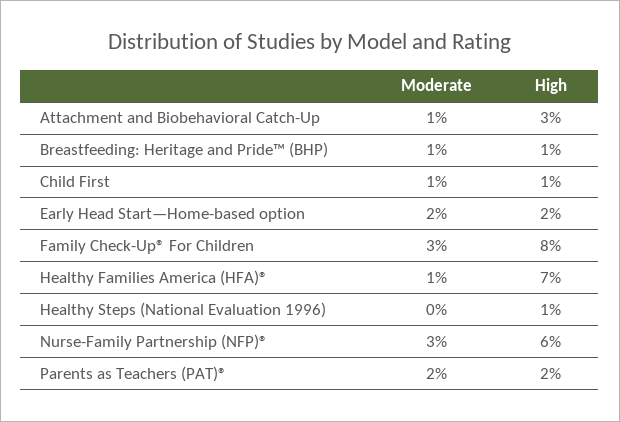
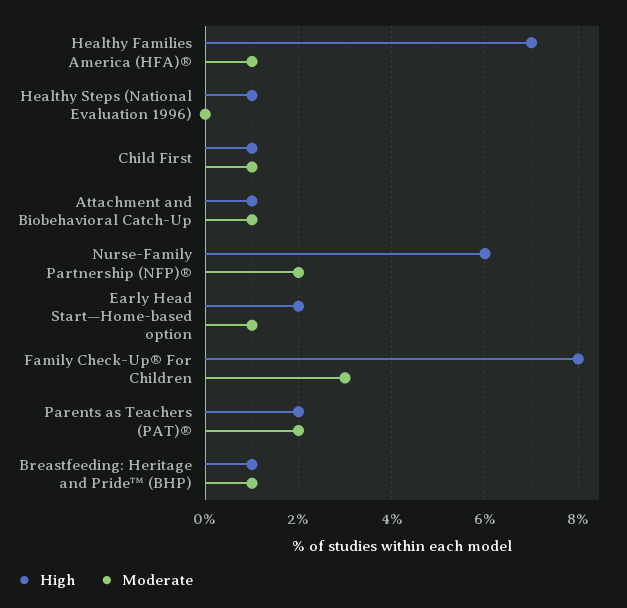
  {
    "Moderate": {
      "Attachment and Biobehavioral Catch-Up": 1,
      "Breastfeeding: Heritage and Pride™ (BHP)": 1,
      "Child First": 1,
-     "Early Head Start—Home-based option": 2,
+     "Early Head Start—Home-based option": 1,
      "Family Check-Up® For Children": 3,
      "Healthy Families America (HFA)®": 1,
      "Healthy Steps (National Evaluation 1996)": 0,
-     "Nurse-Family Partnership (NFP)®": 3,
+     "Nurse-Family Partnership (NFP)®": 2,
      "Parents as Teachers (PAT)®": 2
    },
    "High": {
-     "Attachment and Biobehavioral Catch-Up": 3,
+     "Attachment and Biobehavioral Catch-Up": 1,
      "Breastfeeding: Heritage and Pride™ (BHP)": 1,
      "Child First": 1,
      "Early Head Start—Home-based option": 2,
      "Family Check-Up® For Children": 8,
      "Healthy Families America (HFA)®": 7,
      "Healthy Steps (National Evaluation 1996)": 1,
      "Nurse-Family Partnership (NFP)®": 6,
      "Parents as Teachers (PAT)®": 2
    }
  }

